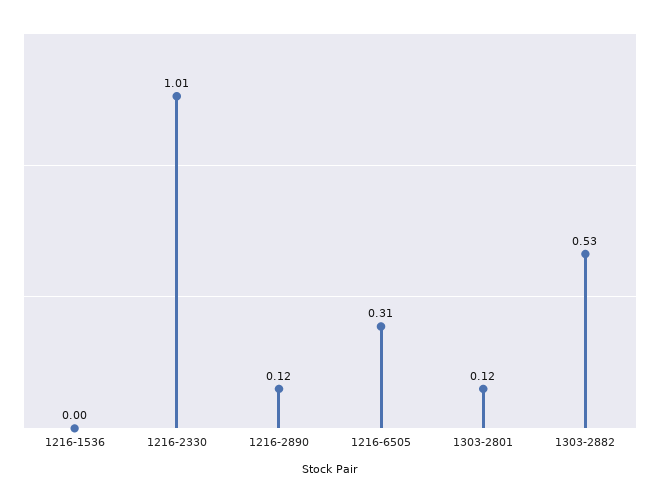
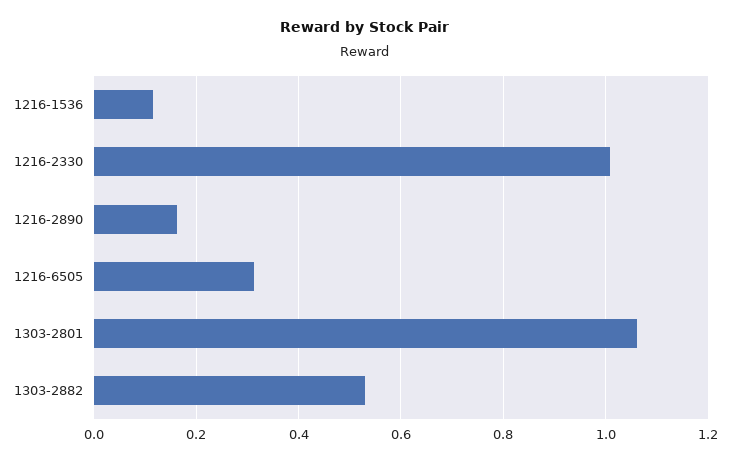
  {
-   "1216-1536": 0,
+   "1216-1536": 0.12,
    "1216-2330": 1.01,
-   "1216-2890": 0.12,
+   "1216-2890": 0.16,
    "1216-6505": 0.31,
-   "1303-2801": 0.12,
+   "1303-2801": 1.06,
    "1303-2882": 0.53
  }

